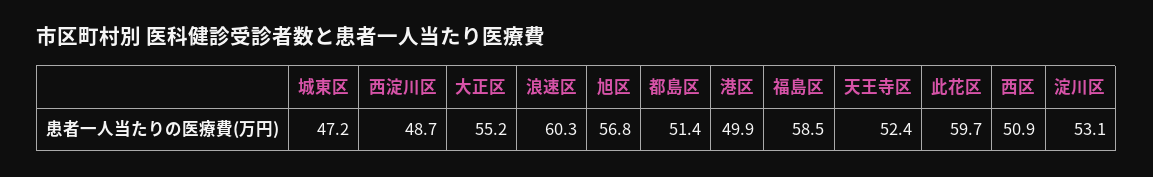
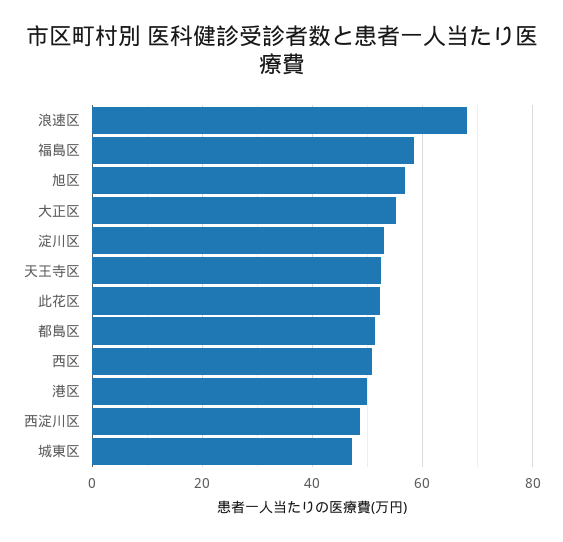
  {
    "城東区": 47.2,
    "西淀川区": 48.7,
    "大正区": 55.2,
-   "浪速区": 60.3,
+   "浪速区": 68,
    "旭区": 56.8,
    "都島区": 51.4,
    "港区": 49.9,
    "福島区": 58.5,
    "天王寺区": 52.4,
-   "此花区": 59.7,
+   "此花区": 52,
    "西区": 50.9,
    "淀川区": 53.1
  }

